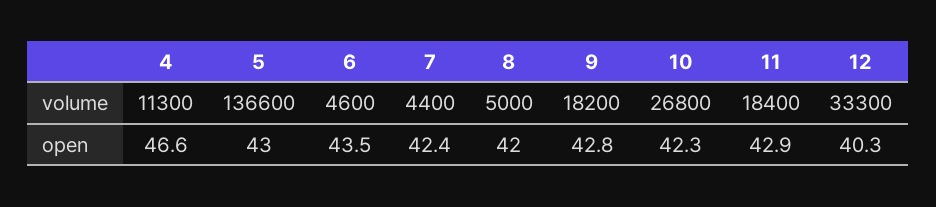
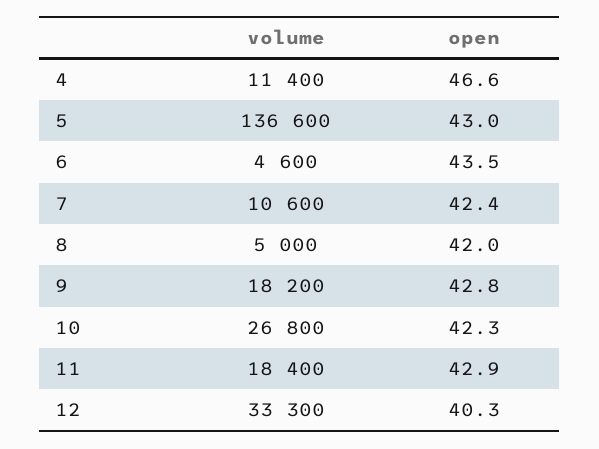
  {
    "4": {
-     "volume": 11300,
+     "volume": 11400,
      "open": 46.6
    },
    "5": {
      "volume": 136600,
      "open": 43
    },
    "6": {
      "volume": 4600,
      "open": 43.5
    },
    "7": {
-     "volume": 4400,
+     "volume": 10600,
      "open": 42.4
    },
    "8": {
      "volume": 5000,
      "open": 42
    },
    "9": {
      "volume": 18200,
      "open": 42.8
    },
    "10": {
      "volume": 26800,
      "open": 42.3
    },
    "11": {
      "volume": 18400,
      "open": 42.9
    },
    "12": {
      "volume": 33300,
      "open": 40.3
    }
  }

